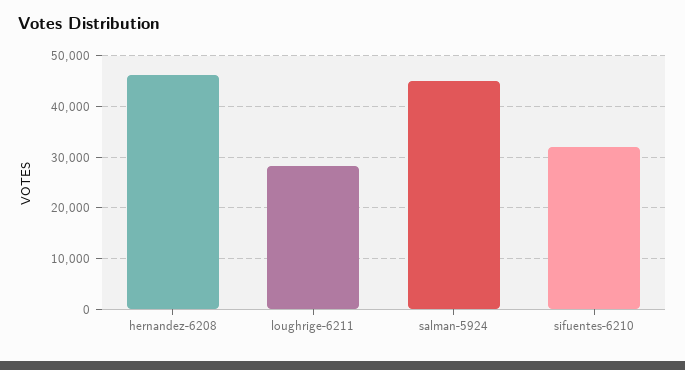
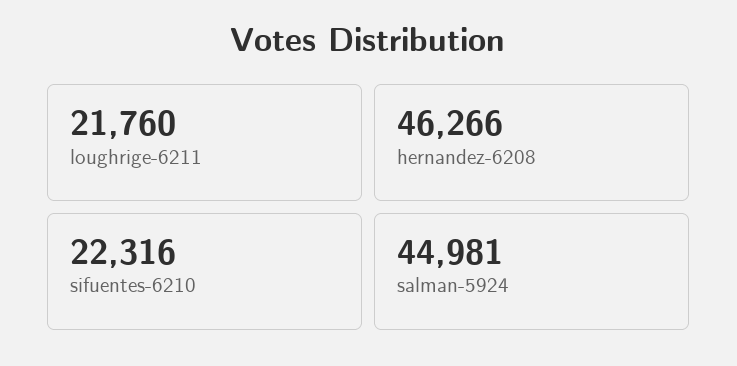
  {
    "hernandez-6208": 46266,
-   "loughrige-6211": 28000,
+   "loughrige-6211": 21760,
    "salman-5924": 44981,
-   "sifuentes-6210": 32000
+   "sifuentes-6210": 22316
  }

